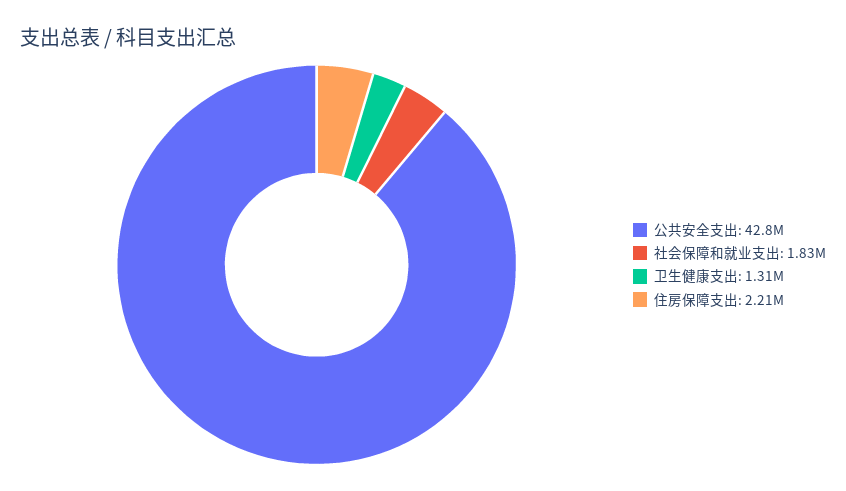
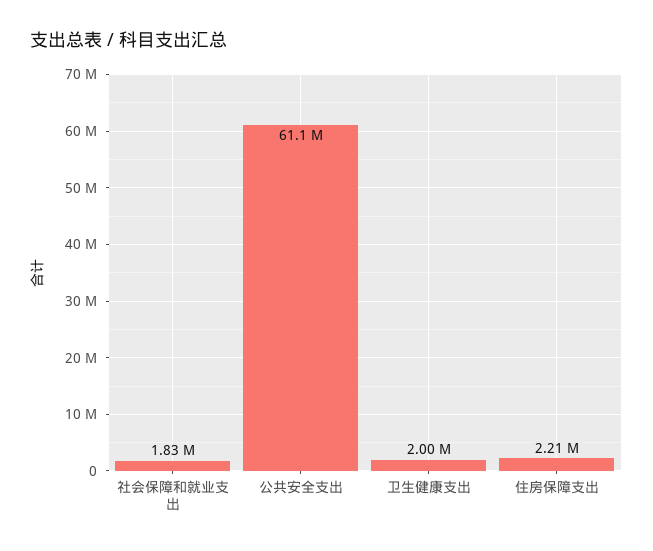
  {
-   "公共安全支出": 42800000,
+   "公共安全支出": 61100000,
    "社会保障和就业支出": 1830000,
-   "卫生健康支出": 1310000,
+   "卫生健康支出": 2000000,
    "住房保障支出": 2210000
  }

